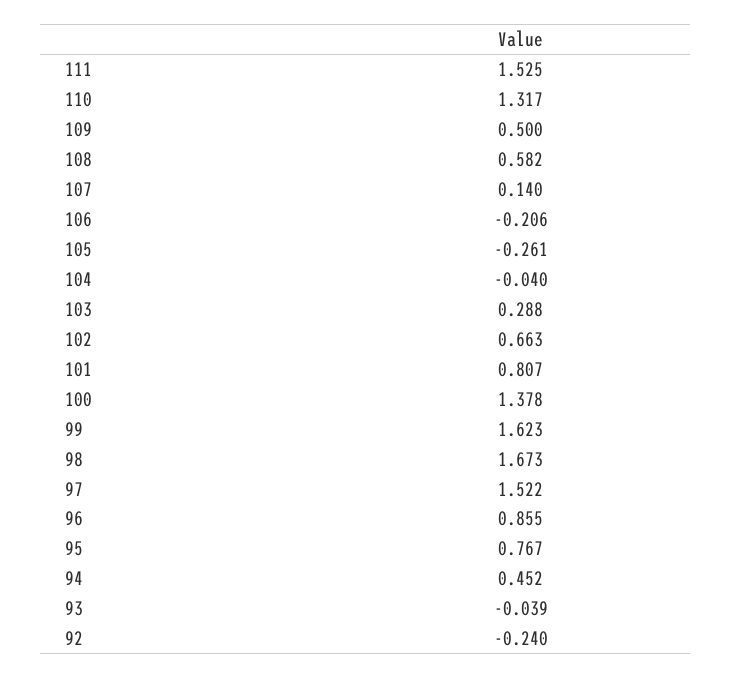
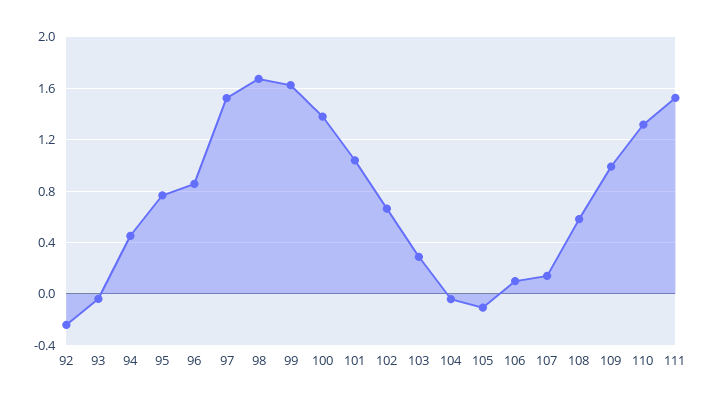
  {
    "111": 1.525,
    "110": 1.317,
-   "109": 0.5,
+   "109": 1,
    "108": 0.582,
    "107": 0.14,
-   "106": -0.206,
+   "106": 0.1,
-   "105": -0.261,
+   "105": -0.1,
    "104": -0.04,
    "103": 0.288,
    "102": 0.663,
-   "101": 0.807,
+   "101": 1.05,
    "100": 1.378,
    "99": 1.623,
    "98": 1.673,
    "97": 1.522,
    "96": 0.855,
    "95": 0.767,
    "94": 0.452,
    "93": -0.039,
    "92": -0.24
  }

